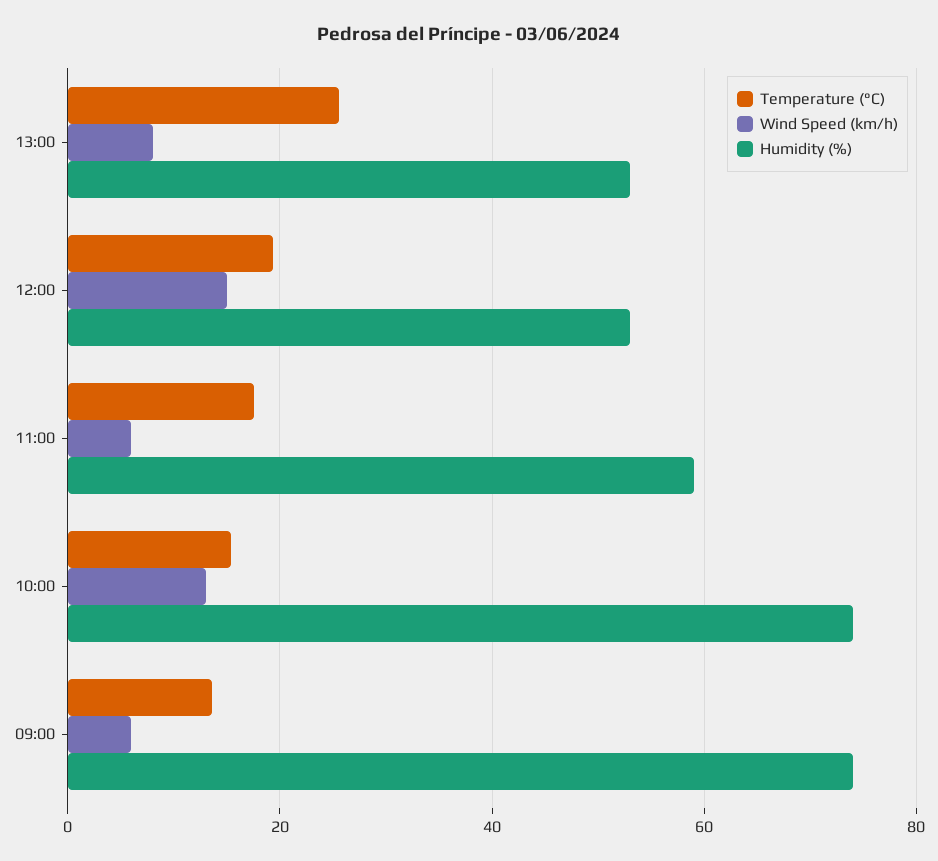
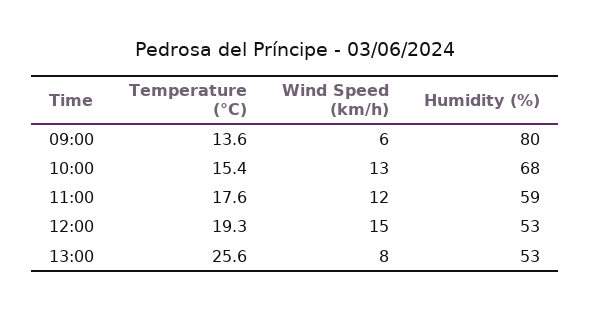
  {
    "Temperature (°C)": {
      "13:00": 25.6,
      "12:00": 19.3,
      "11:00": 17.6,
      "10:00": 15.4,
      "09:00": 13.6
    },
    "Wind Speed (km/h)": {
      "13:00": 8,
      "12:00": 15,
-     "11:00": 6,
+     "11:00": 12,
      "10:00": 13,
      "09:00": 6
    },
    "Humidity (%)": {
      "13:00": 53,
      "12:00": 53,
      "11:00": 59,
-     "10:00": 74,
+     "10:00": 68,
-     "09:00": 74
+     "09:00": 80
    }
  }

